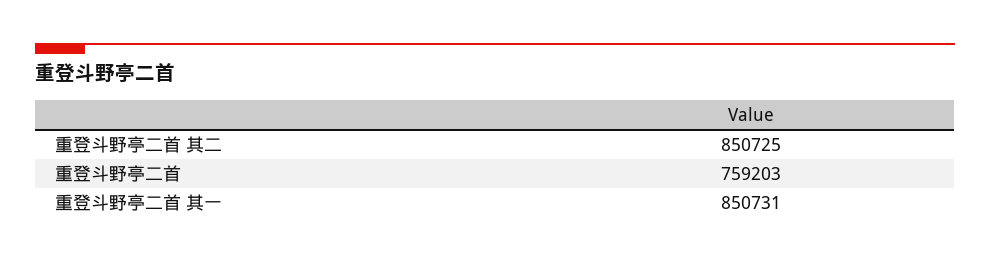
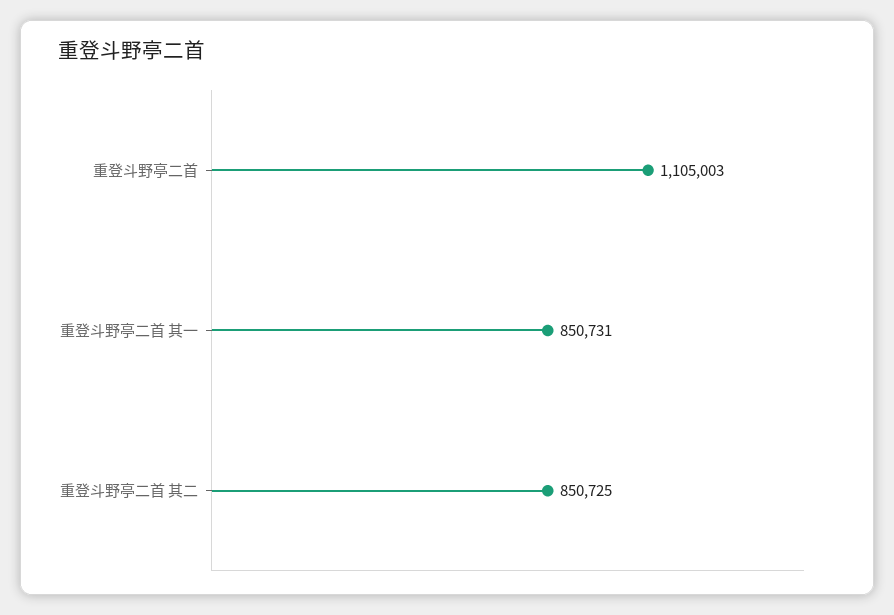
  {
    "重登斗野亭二首 其二": 850725,
-   "重登斗野亭二首": 759203,
+   "重登斗野亭二首": 1105003,
    "重登斗野亭二首 其一": 850731
  }

